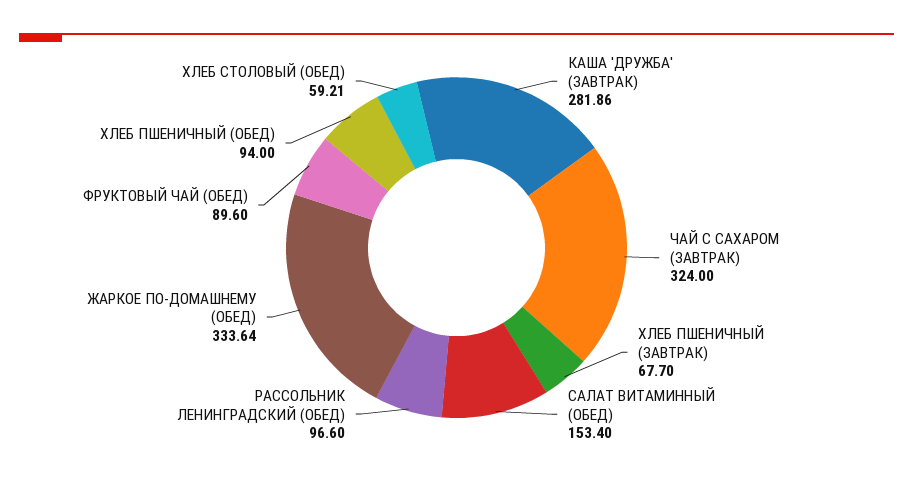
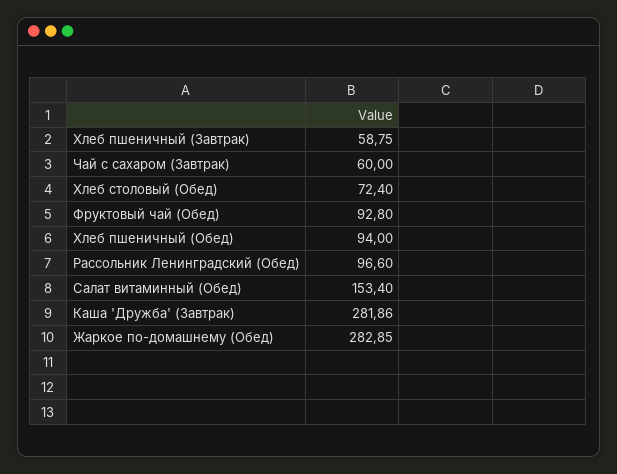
  {
    "КАША 'ДРУЖБА' (ЗАВТРАК)": 281.86,
-   "ЧАЙ С САХАРОМ (ЗАВТРАК)": 324,
+   "ЧАЙ С САХАРОМ (ЗАВТРАК)": 60,
-   "ХЛЕБ ПШЕНИЧНЫЙ (ЗАВТРАК)": 67.7,
+   "ХЛЕБ ПШЕНИЧНЫЙ (ЗАВТРАК)": 58.75,
    "САЛАТ ВИТАМИННЫЙ (ОБЕД)": 153.4,
    "РАССОЛЬНИК ЛЕНИНГРАДСКИЙ (ОБЕД)": 96.6,
-   "ЖАРКОЕ ПО-ДОМАШНЕМУ (ОБЕД)": 333.64,
+   "ЖАРКОЕ ПО-ДОМАШНЕМУ (ОБЕД)": 282.85,
-   "ФРУКТОВЫЙ ЧАЙ (ОБЕД)": 89.6,
+   "ФРУКТОВЫЙ ЧАЙ (ОБЕД)": 92.8,
    "ХЛЕБ ПШЕНИЧНЫЙ (ОБЕД)": 94,
-   "ХЛЕБ СТОЛОВЫЙ (ОБЕД)": 59.21
+   "ХЛЕБ СТОЛОВЫЙ (ОБЕД)": 72.4
  }

